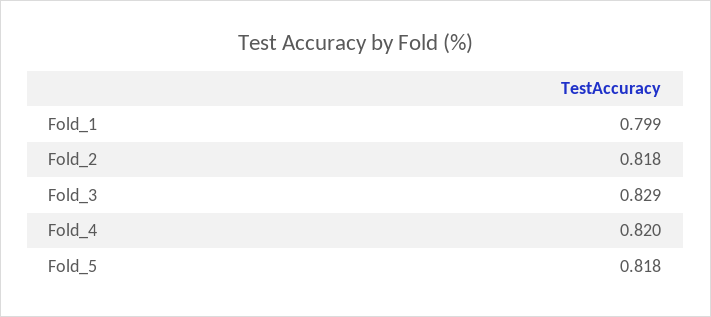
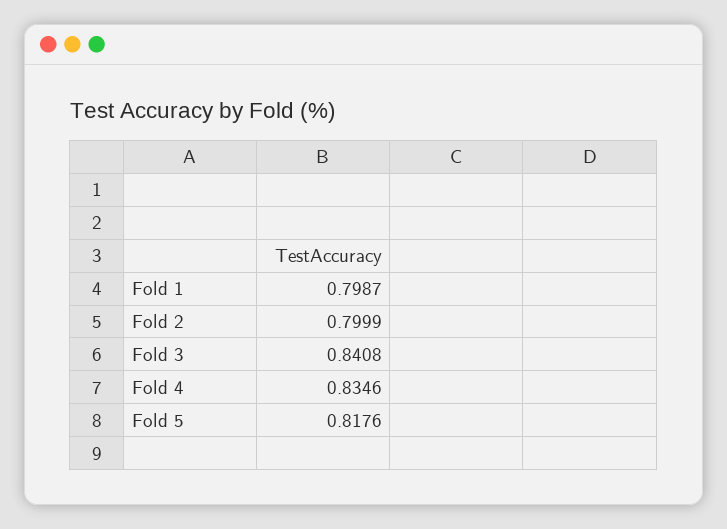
  {
    "Fold_1": 0.7987,
-   "Fold_2": 0.818,
+   "Fold_2": 0.7999,
-   "Fold_3": 0.829,
+   "Fold_3": 0.8408,
-   "Fold_4": 0.82,
+   "Fold_4": 0.8346,
    "Fold_5": 0.8176
  }

